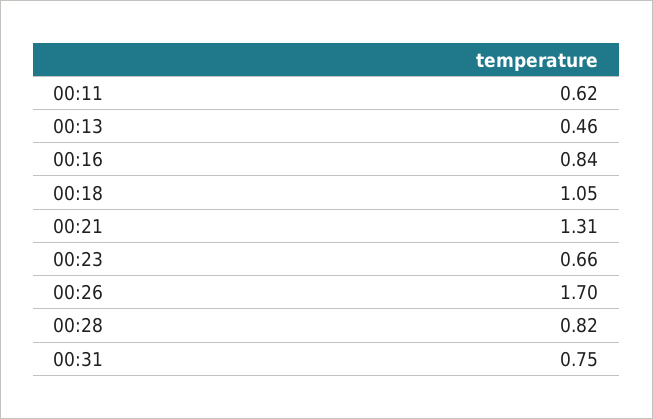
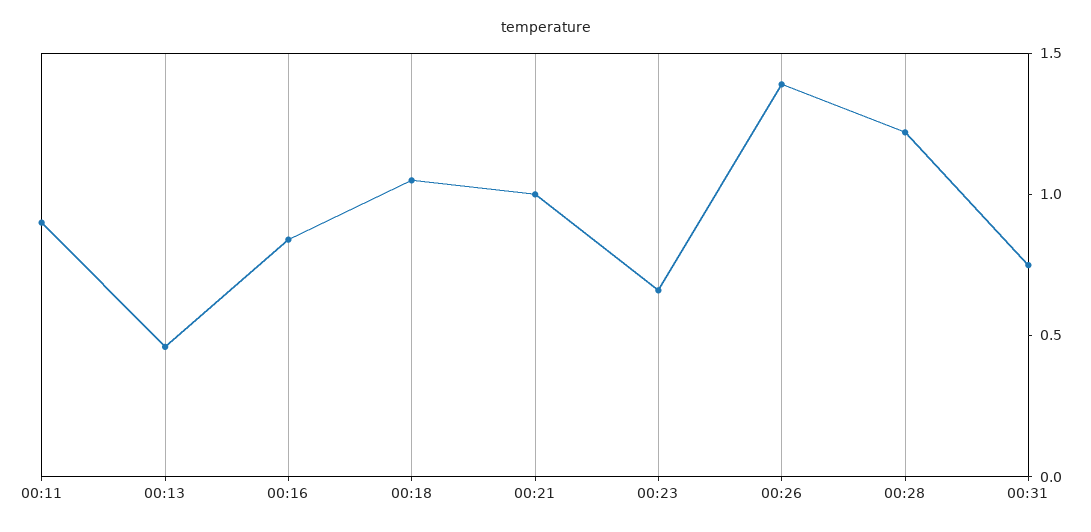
  {
-   "00:11": 0.62,
+   "00:11": 0.9,
    "00:13": 0.46,
    "00:16": 0.84,
    "00:18": 1.05,
-   "00:21": 1.31,
+   "00:21": 1,
    "00:23": 0.66,
-   "00:26": 1.7,
+   "00:26": 1.4,
-   "00:28": 0.82,
+   "00:28": 1.2,
    "00:31": 0.75
  }

